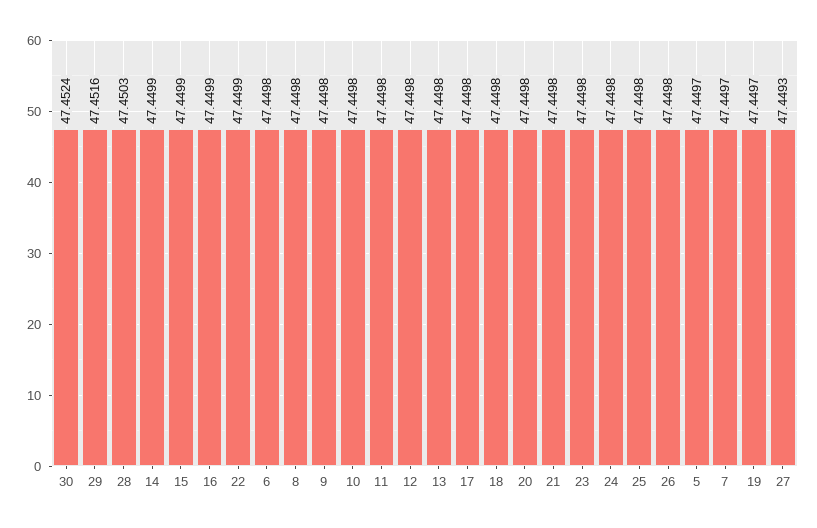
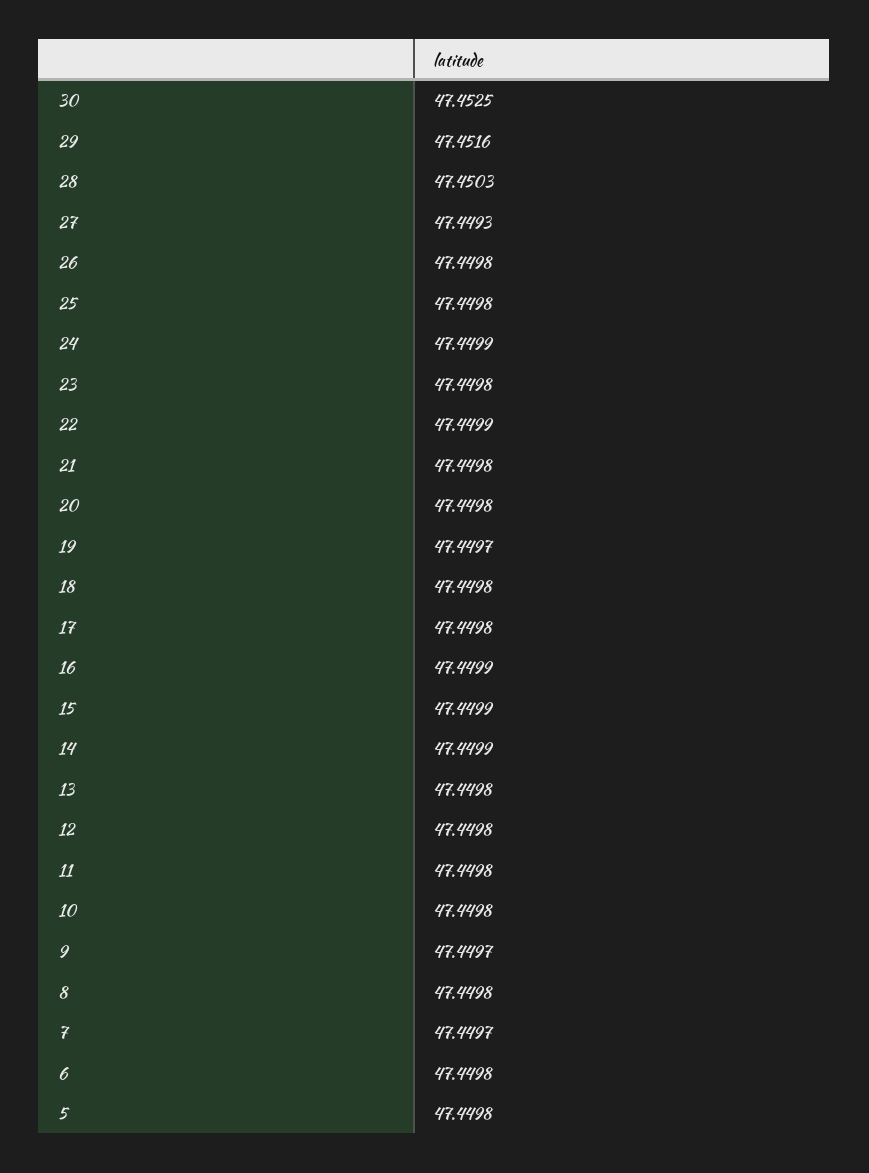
  {
-   "30": 47.4524,
+   "30": 47.4525,
    "29": 47.4516,
    "28": 47.4503,
    "14": 47.4499,
    "15": 47.4499,
    "16": 47.4499,
    "22": 47.4499,
    "6": 47.4498,
    "8": 47.4498,
-   "9": 47.4498,
+   "9": 47.4497,
    "10": 47.4498,
    "11": 47.4498,
    "12": 47.4498,
    "13": 47.4498,
    "17": 47.4498,
    "18": 47.4498,
    "20": 47.4498,
    "21": 47.4498,
    "23": 47.4498,
-   "24": 47.4498,
+   "24": 47.4499,
    "25": 47.4498,
    "26": 47.4498,
-   "5": 47.4497,
+   "5": 47.4498,
    "7": 47.4497,
    "19": 47.4497,
    "27": 47.4493
  }

